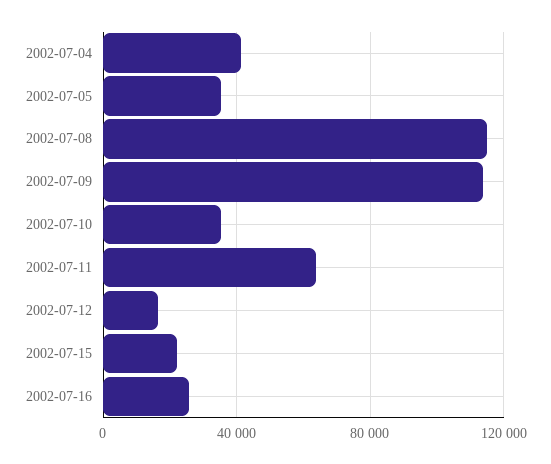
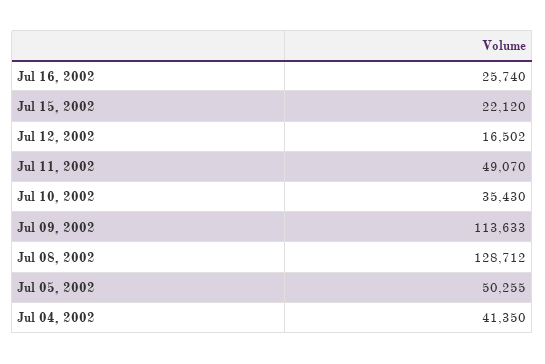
  {
    "2002-07-04": 41350,
-   "2002-07-05": 35000,
+   "2002-07-05": 50255,
-   "2002-07-08": 115000,
+   "2002-07-08": 128712,
    "2002-07-09": 113633,
    "2002-07-10": 35430,
-   "2002-07-11": 65000,
+   "2002-07-11": 49070,
    "2002-07-12": 16502,
    "2002-07-15": 22120,
    "2002-07-16": 25740
  }

